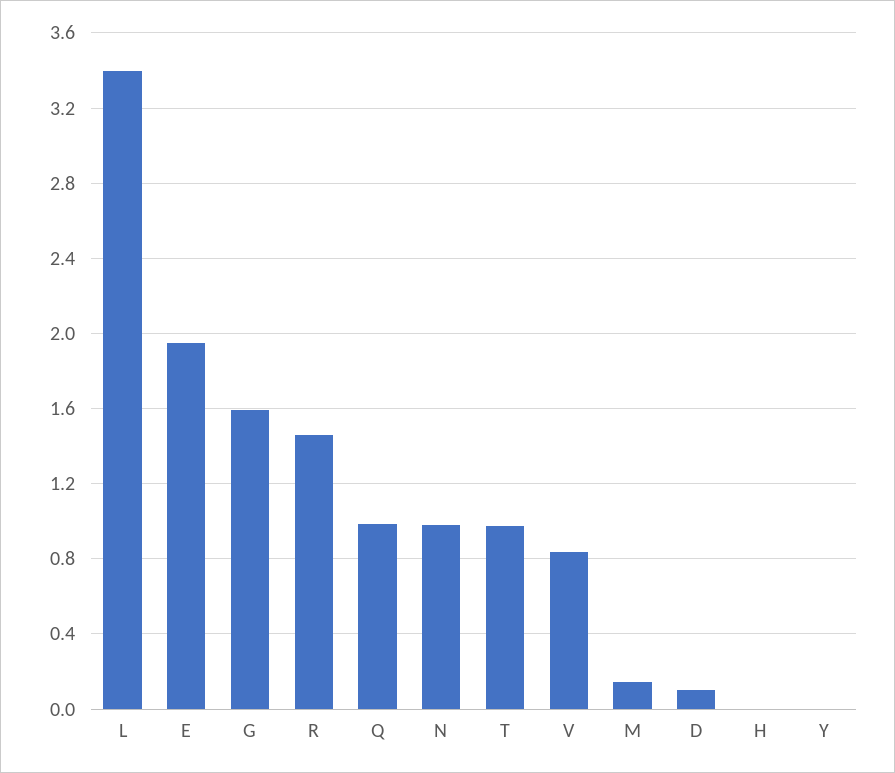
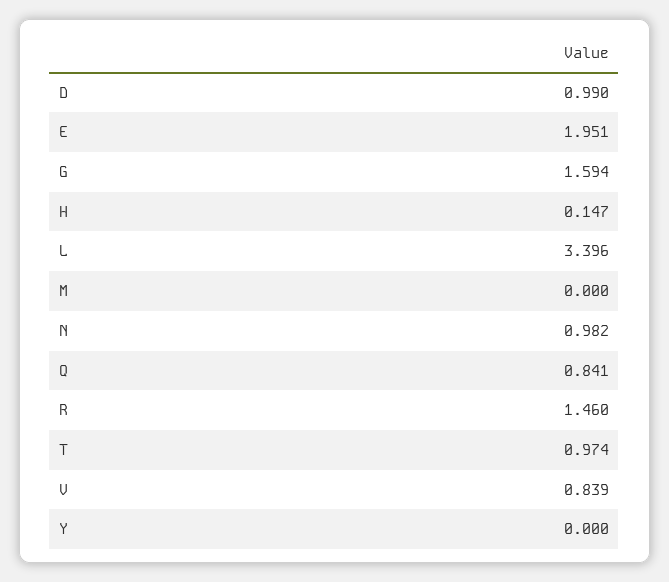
  {
    "L": 3.396,
    "E": 1.951,
    "G": 1.594,
    "R": 1.46,
-   "Q": 1,
+   "Q": 0.841,
    "N": 0.982,
    "T": 0.974,
    "V": 0.839,
-   "M": 0.15,
+   "M": 0,
-   "D": 0.1,
+   "D": 0.99,
-   "H": 0,
+   "H": 0.147,
    "Y": 0
  }

